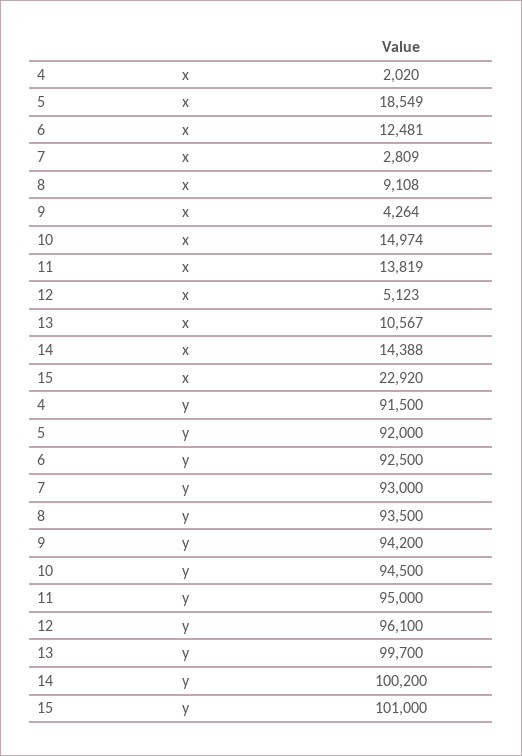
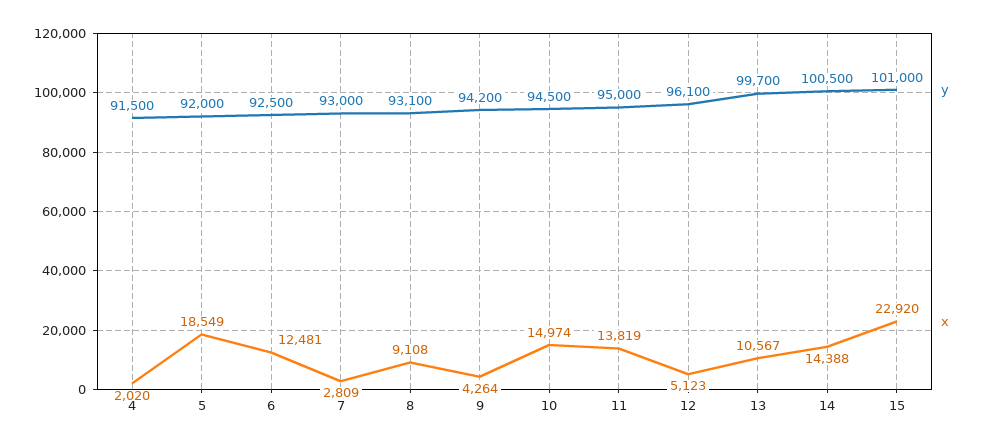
  {
    "x": {
      "4": 2020,
      "5": 18549,
      "6": 12481,
      "7": 2809,
      "8": 9108,
      "9": 4264,
      "10": 14974,
      "11": 13819,
      "12": 5123,
      "13": 10567,
      "14": 14388,
      "15": 22920
    },
    "y": {
      "4": 91500,
      "5": 92000,
      "6": 92500,
      "7": 93000,
-     "8": 93500,
+     "8": 93100,
      "9": 94200,
      "10": 94500,
      "11": 95000,
      "12": 96100,
      "13": 99700,
-     "14": 100200,
+     "14": 100500,
      "15": 101000
    }
  }

